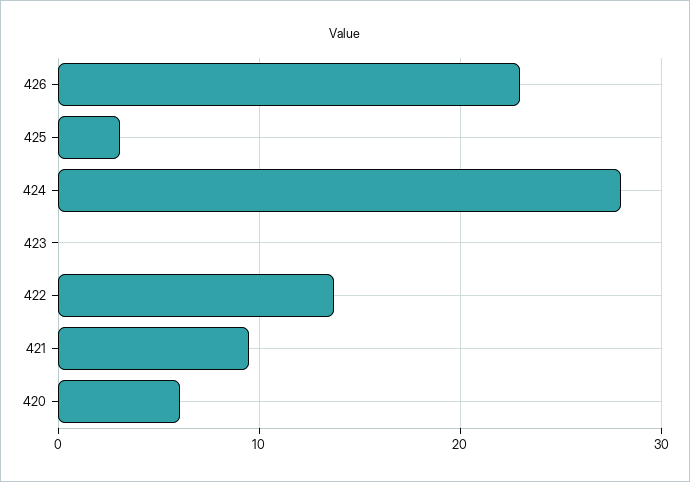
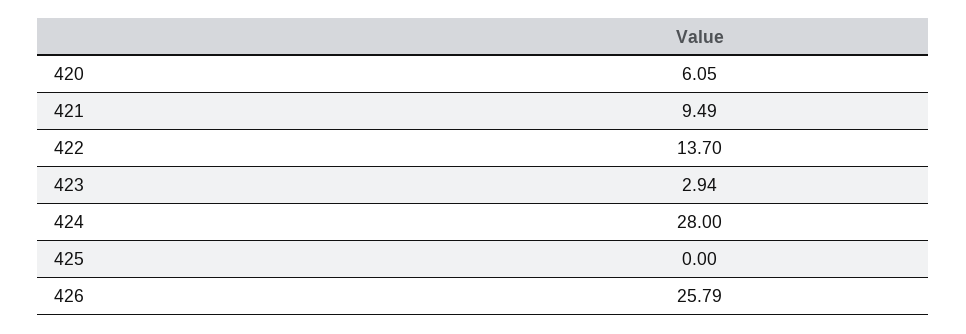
  {
-   "426": 23,
+   "426": 25.79,
-   "425": 3,
+   "425": 0,
    "424": 28,
-   "423": 0,
+   "423": 2.94,
    "422": 13.7,
    "421": 9.49,
    "420": 6.05
  }

